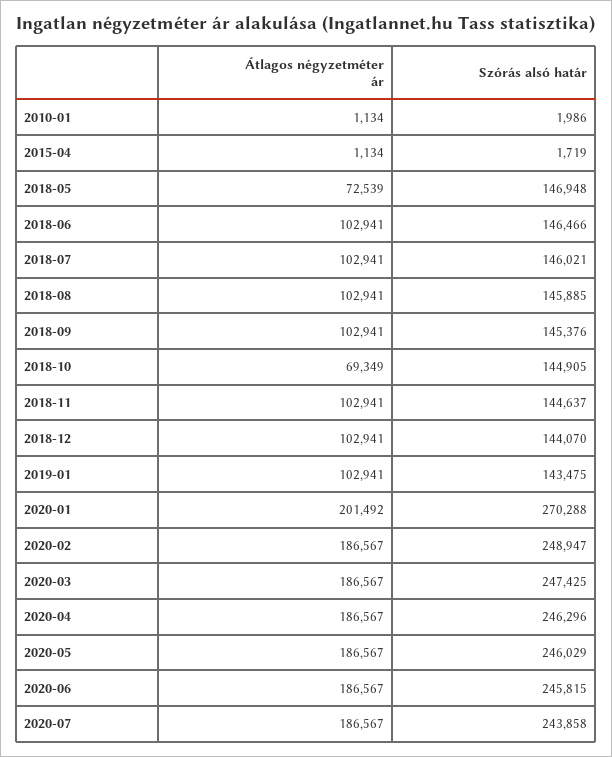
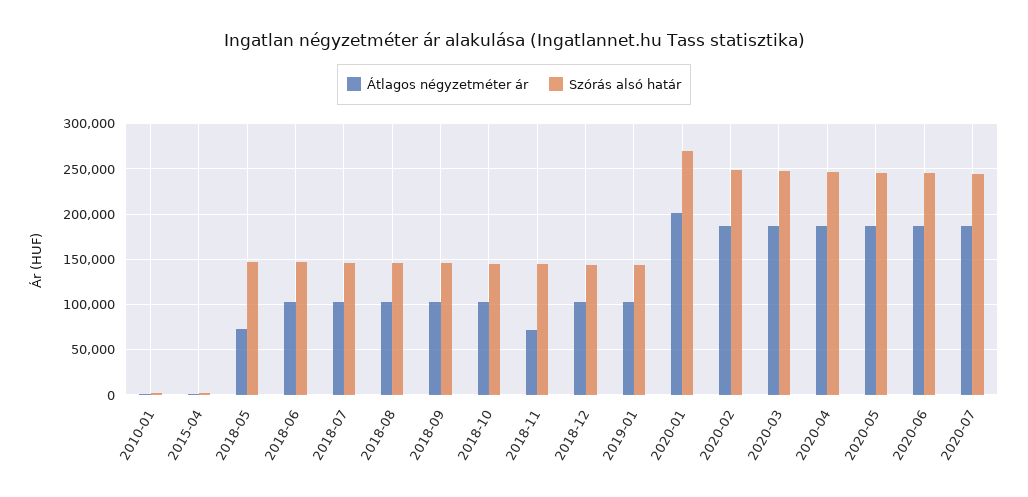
  {
    "Átlagos négyzetméter ár": {
      "2010-01": 1134,
      "2015-04": 1134,
      "2018-05": 72539,
      "2018-06": 102941,
      "2018-07": 102941,
      "2018-08": 102941,
      "2018-09": 102941,
-     "2018-10": 69349,
+     "2018-10": 100000,
-     "2018-11": 102941,
+     "2018-11": 70000,
      "2018-12": 102941,
      "2019-01": 102941,
      "2020-01": 201492,
      "2020-02": 186567,
      "2020-03": 186567,
      "2020-04": 186567,
      "2020-05": 186567,
      "2020-06": 186567,
      "2020-07": 186567
    },
    "Szórás alsó határ": {
      "2010-01": 1986,
      "2015-04": 1719,
      "2018-05": 146948,
      "2018-06": 146466,
      "2018-07": 146021,
      "2018-08": 145885,
      "2018-09": 145376,
      "2018-10": 144905,
      "2018-11": 144637,
      "2018-12": 144070,
      "2019-01": 143475,
      "2020-01": 270288,
      "2020-02": 248947,
      "2020-03": 247425,
      "2020-04": 246296,
      "2020-05": 246029,
      "2020-06": 245815,
      "2020-07": 243858
    }
  }

